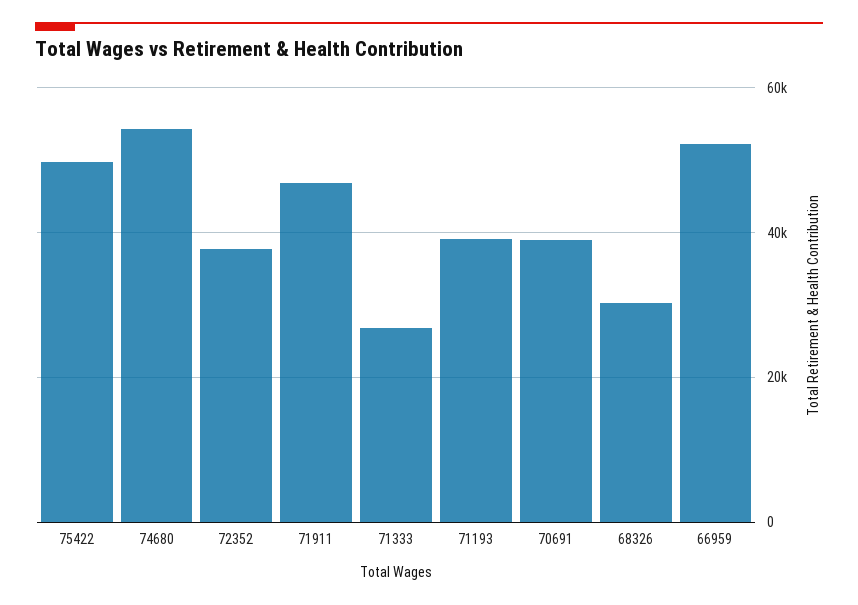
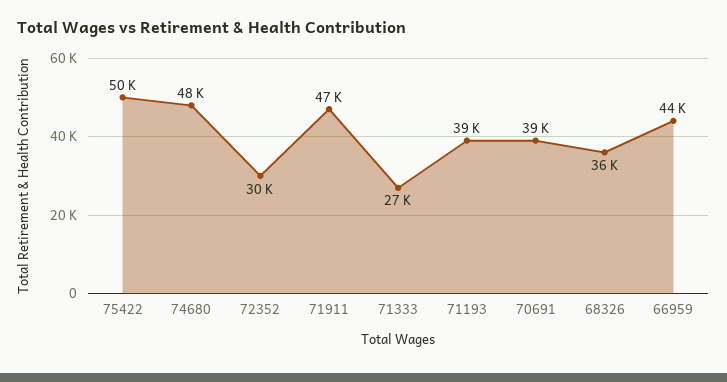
  {
    "75422": 50000,
-   "74680": 54000,
+   "74680": 48000,
-   "72352": 38000,
+   "72352": 30000,
    "71911": 47000,
    "71333": 27000,
    "71193": 39000,
    "70691": 39000,
-   "68326": 30000,
+   "68326": 36000,
-   "66959": 52000
+   "66959": 44000
  }

